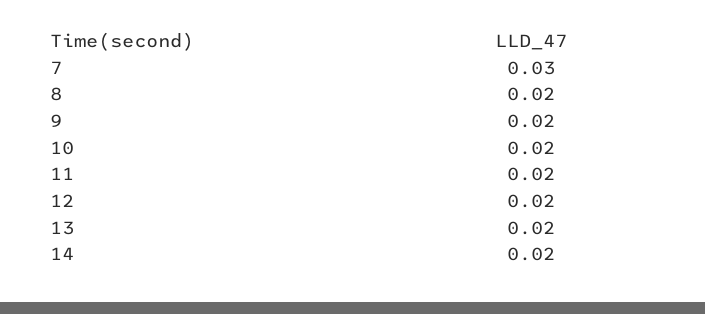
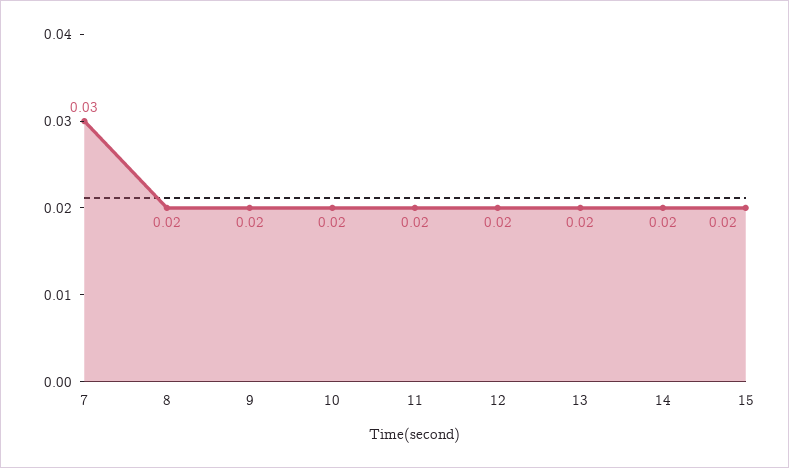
  {
    "7": 0.03,
    "8": 0.02,
    "9": 0.02,
    "10": 0.02,
    "11": 0.02,
    "12": 0.02,
    "13": 0.02,
-   "14": 0.02
+   "14": 0.02,
+   "15": 0.02
  }

